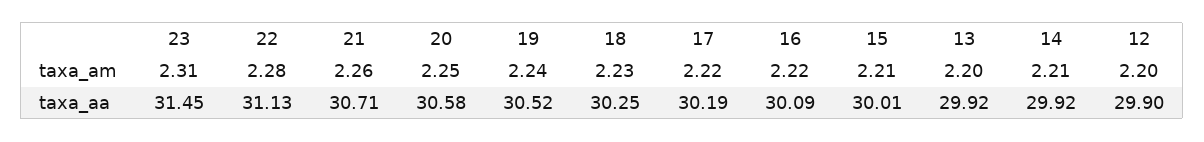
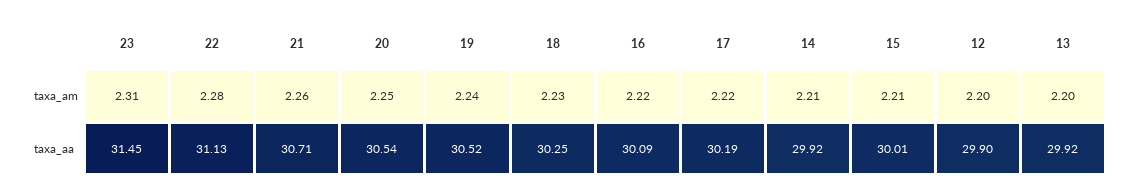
  {
    "23": {
      "taxa_am": 2.31,
      "taxa_aa": 31.45
    },
    "22": {
      "taxa_am": 2.28,
      "taxa_aa": 31.13
    },
    "21": {
      "taxa_am": 2.26,
      "taxa_aa": 30.71
    },
    "20": {
      "taxa_am": 2.25,
-     "taxa_aa": 30.58
+     "taxa_aa": 30.54
    },
    "19": {
      "taxa_am": 2.24,
      "taxa_aa": 30.52
    },
    "18": {
      "taxa_am": 2.23,
      "taxa_aa": 30.25
    },
    "17": {
      "taxa_am": 2.22,
      "taxa_aa": 30.19
    },
    "16": {
      "taxa_am": 2.22,
      "taxa_aa": 30.09
    },
    "15": {
      "taxa_am": 2.21,
      "taxa_aa": 30.01
    },
    "13": {
      "taxa_am": 2.2,
      "taxa_aa": 29.92
    },
    "14": {
      "taxa_am": 2.21,
      "taxa_aa": 29.92
    },
    "12": {
      "taxa_am": 2.2,
      "taxa_aa": 29.9
    }
  }

